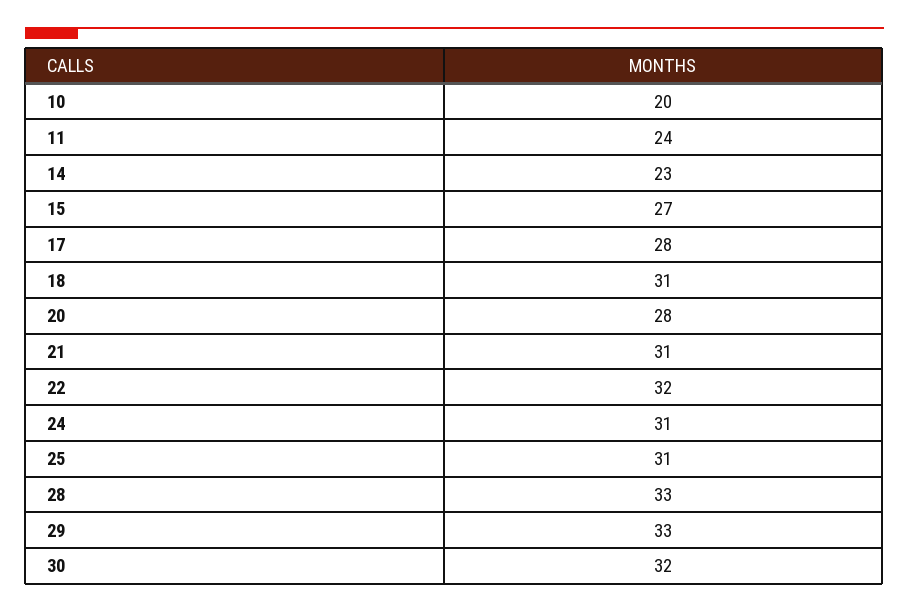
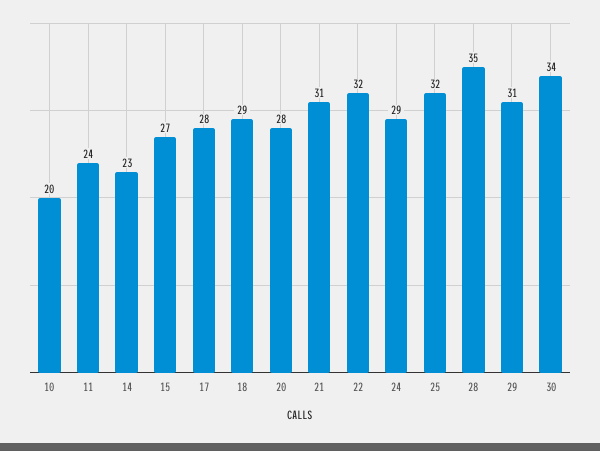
  {
    "10": 20,
    "11": 24,
    "14": 23,
    "15": 27,
    "17": 28,
-   "18": 31,
+   "18": 29,
    "20": 28,
    "21": 31,
    "22": 32,
-   "24": 31,
+   "24": 29,
-   "25": 31,
+   "25": 32,
-   "28": 33,
+   "28": 35,
-   "29": 33,
+   "29": 31,
-   "30": 32
+   "30": 34
  }

